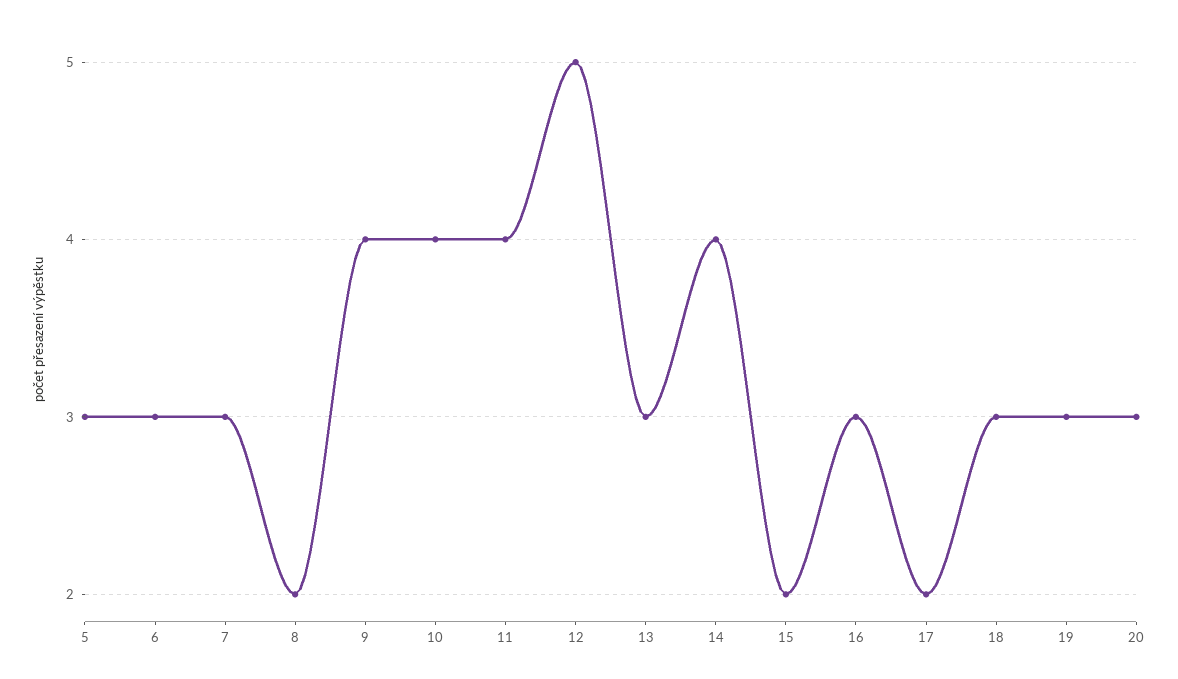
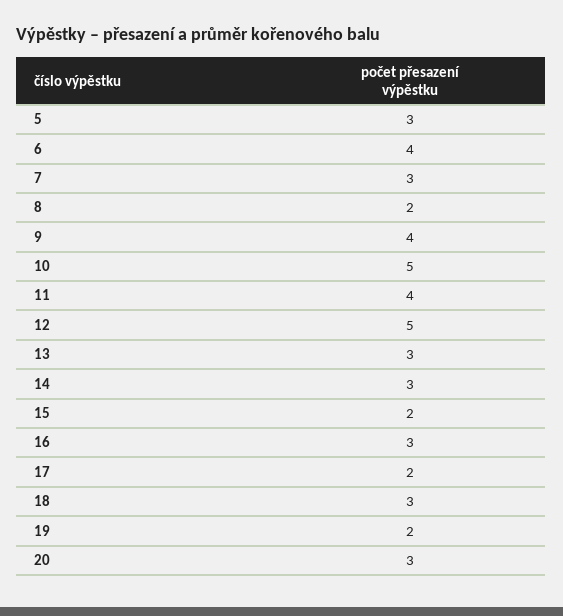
  {
    "5": 3,
-   "6": 3,
+   "6": 4,
    "7": 3,
    "8": 2,
    "9": 4,
-   "10": 4,
+   "10": 5,
    "11": 4,
    "12": 5,
    "13": 3,
-   "14": 4,
+   "14": 3,
    "15": 2,
    "16": 3,
    "17": 2,
    "18": 3,
-   "19": 3,
+   "19": 2,
    "20": 3
  }

